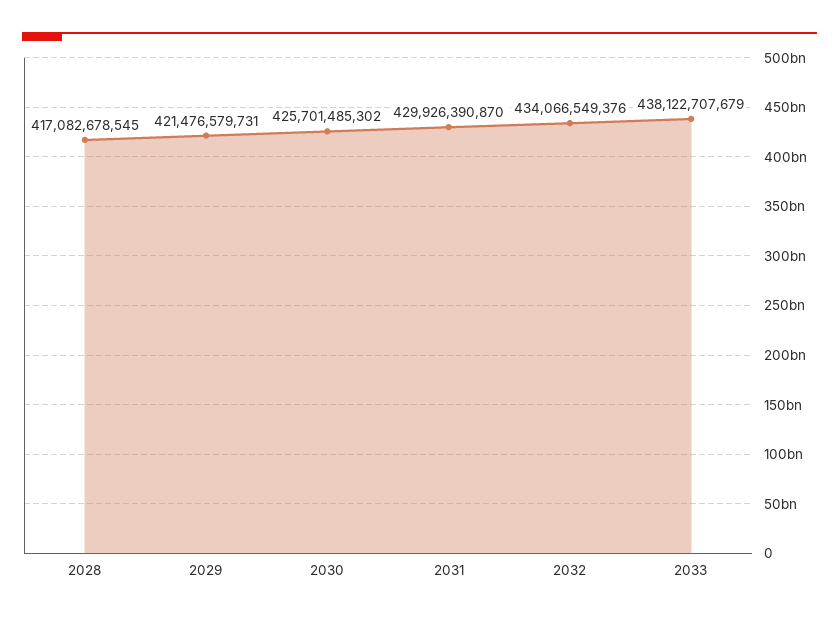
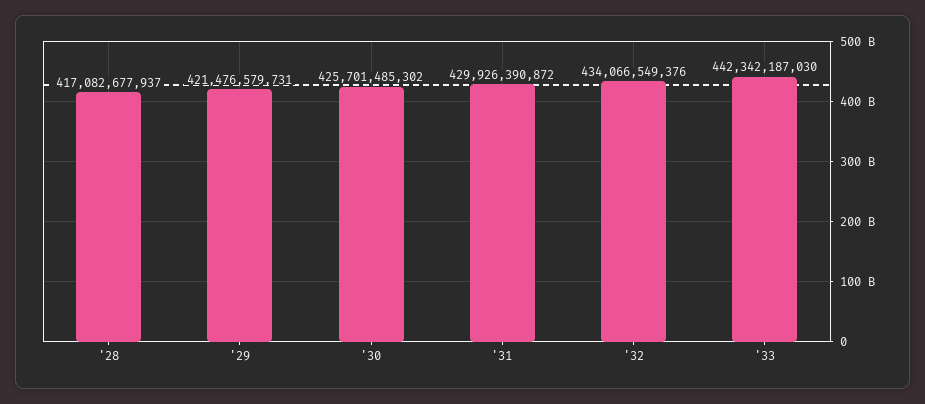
  {
-   "2028": 417082678545,
+   "2028": 417082677937,
    "2029": 421476579731,
    "2030": 425701485302,
-   "2031": 429926390870,
+   "2031": 429926390872,
    "2032": 434066549376,
-   "2033": 438122707679
+   "2033": 442342187030
  }

